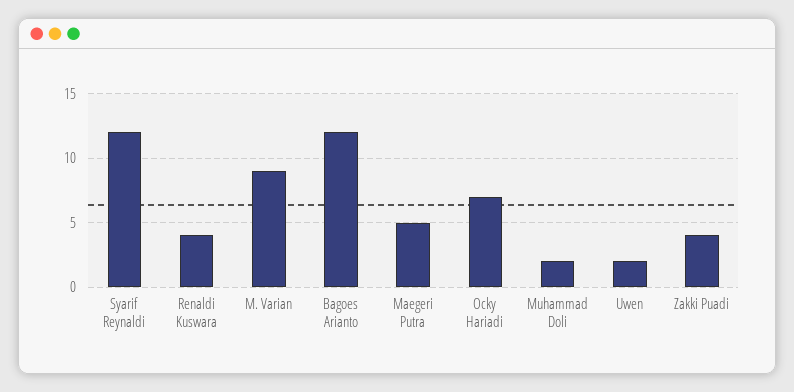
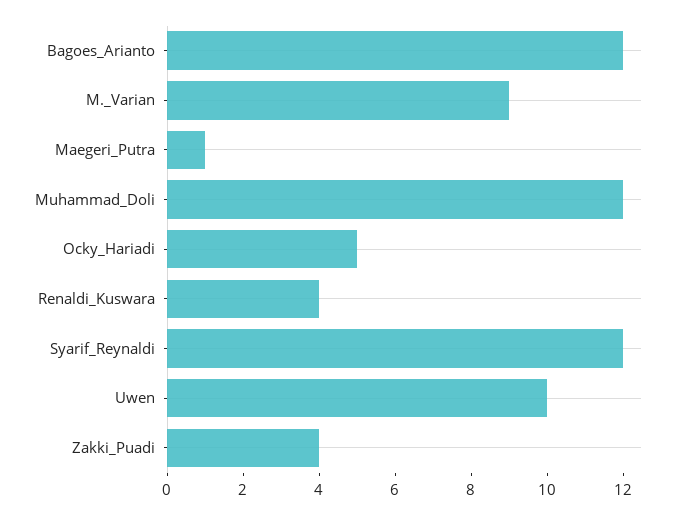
  {
    "Syarif Reynaldi": 12,
    "Renaldi Kuswara": 4,
    "M. Varian": 9,
    "Bagoes Arianto": 12,
-   "Maegeri Putra": 5,
+   "Maegeri Putra": 1,
-   "Ocky Hariadi": 7,
+   "Ocky Hariadi": 5,
-   "Muhammad Doli": 2,
+   "Muhammad Doli": 12,
-   "Uwen": 2,
+   "Uwen": 10,
    "Zakki Puadi": 4
  }

